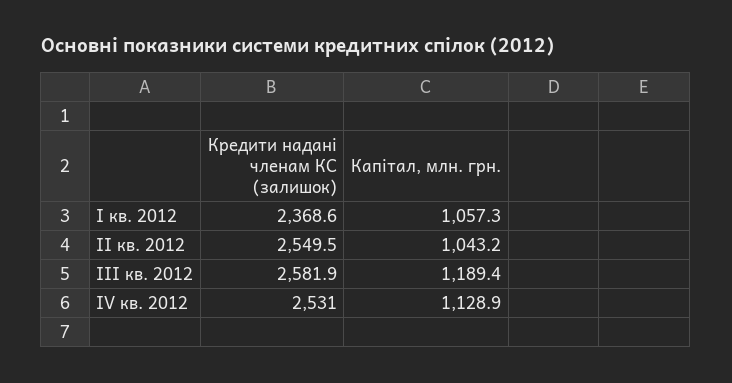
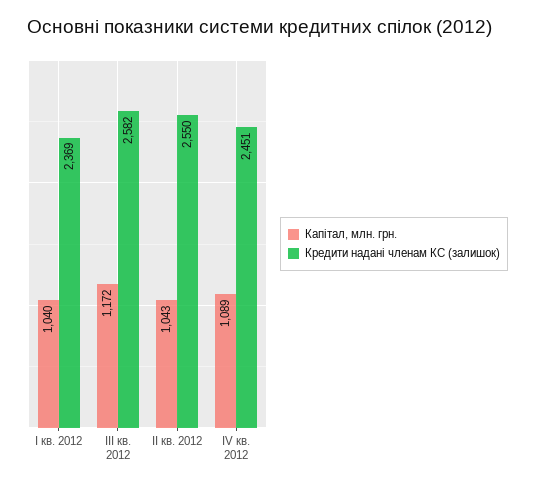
  {
    "Кредити надані членам КС (залишок)": {
      "І кв. 2012": 2368.6,
      "ІІ кв. 2012": 2549.5,
      "ІІІ кв. 2012": 2581.9,
-     "ІV кв. 2012": 2531
+     "ІV кв. 2012": 2451
    },
    "Капітал, млн. грн.": {
-     "І кв. 2012": 1057.3,
+     "І кв. 2012": 1040,
      "ІІ кв. 2012": 1043.2,
-     "ІІІ кв. 2012": 1189.4,
+     "ІІІ кв. 2012": 1172,
-     "ІV кв. 2012": 1128.9
+     "ІV кв. 2012": 1089
    }
  }

